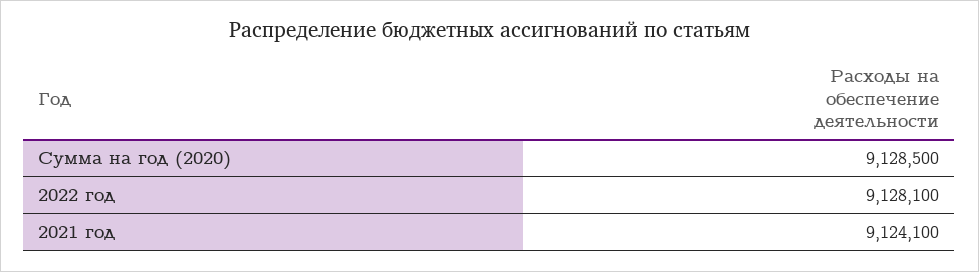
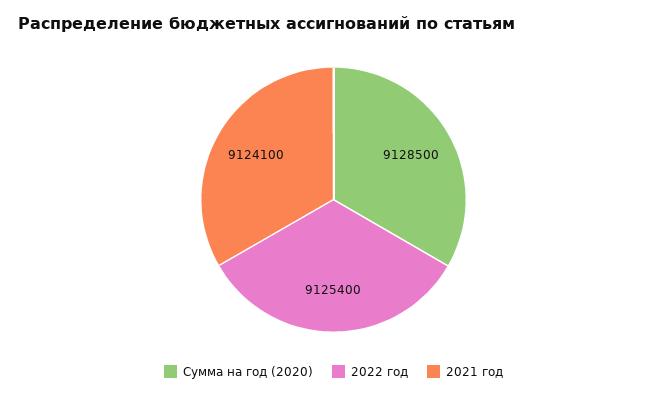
  {
    "Сумма на год (2020)": 9128500,
-   "2022 год": 9128100,
+   "2022 год": 9125400,
    "2021 год": 9124100
  }

